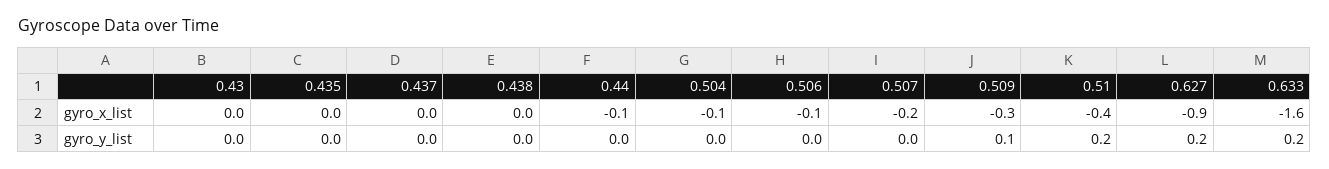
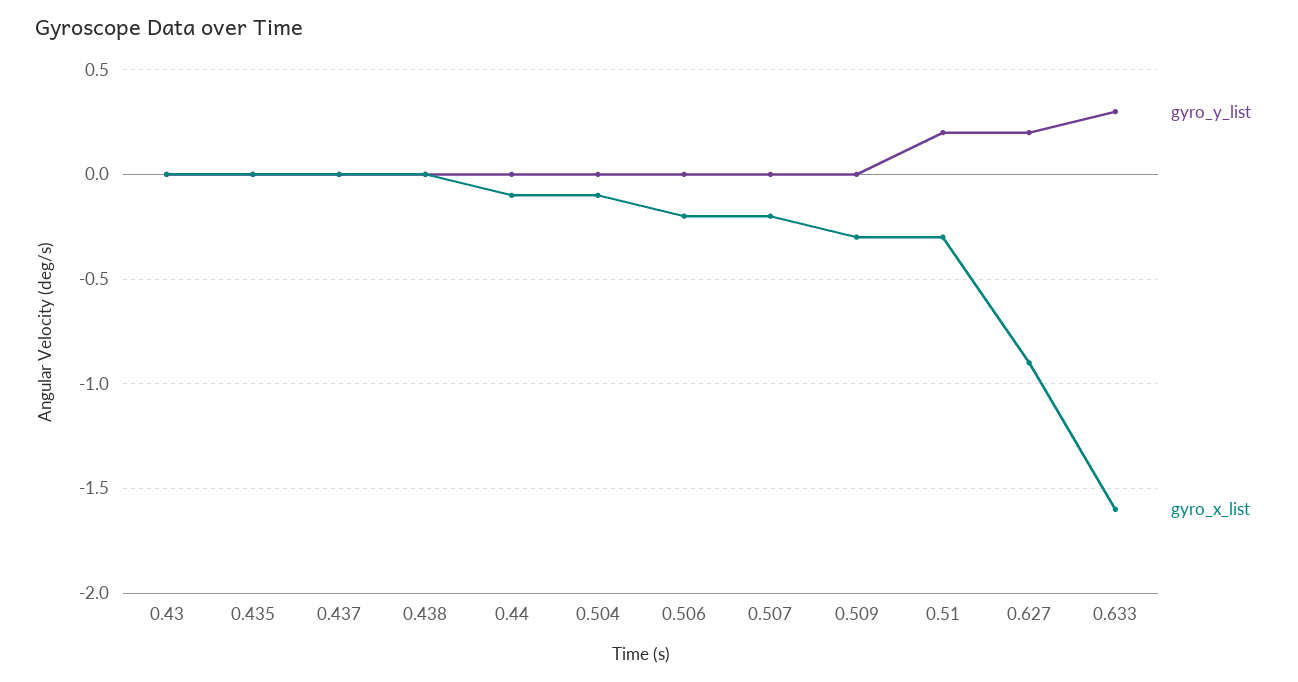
  {
    "gyro_x_list": {
      "0.43": 0,
      "0.435": 0,
      "0.437": 0,
      "0.438": 0,
      "0.44": -0.1,
      "0.504": -0.1,
-     "0.506": -0.1,
+     "0.506": -0.2,
      "0.507": -0.2,
      "0.509": -0.3,
-     "0.51": -0.4,
+     "0.51": -0.3,
      "0.627": -0.9,
      "0.633": -1.6
    },
    "gyro_y_list": {
      "0.43": 0,
      "0.435": 0,
      "0.437": 0,
      "0.438": 0,
      "0.44": 0,
      "0.504": 0,
      "0.506": 0,
      "0.507": 0,
-     "0.509": 0.1,
+     "0.509": 0,
      "0.51": 0.2,
      "0.627": 0.2,
-     "0.633": 0.2
+     "0.633": 0.3
    }
  }

